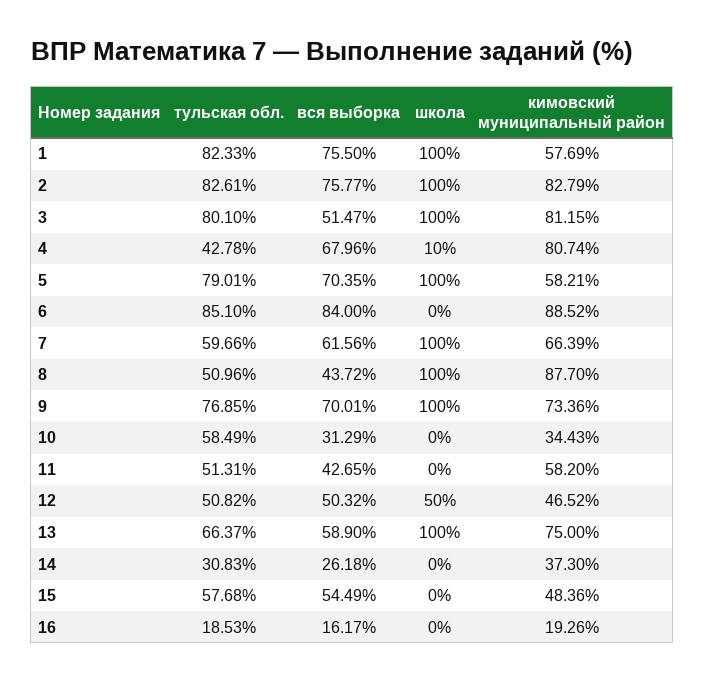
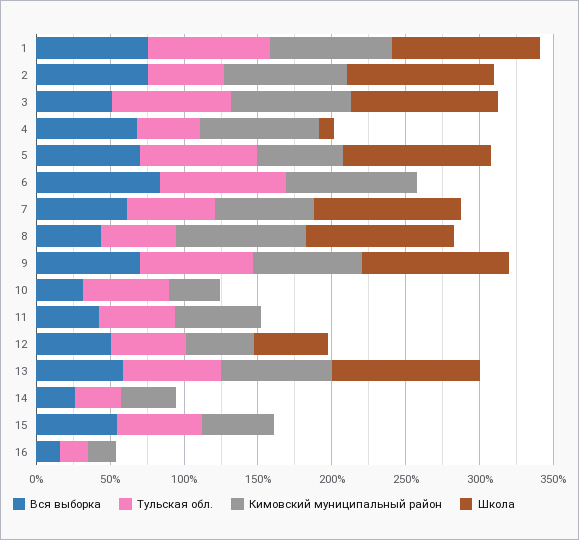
  {
    "тульская обл.": {
      "1": 82.33,
-     "2": 82.61,
+     "2": 50,
      "3": 80.1,
      "4": 42.78,
      "5": 79.01,
      "6": 85.1,
      "7": 59.66,
      "8": 50.96,
      "9": 76.85,
      "10": 58.49,
      "11": 51.31,
      "12": 50.82,
      "13": 66.37,
      "14": 30.83,
      "15": 57.68,
      "16": 18.53
    },
    "вся выборка": {
      "1": 75.5,
      "2": 75.77,
      "3": 51.47,
      "4": 67.96,
      "5": 70.35,
      "6": 84,
      "7": 61.56,
      "8": 43.72,
      "9": 70.01,
      "10": 31.29,
      "11": 42.65,
      "12": 50.32,
      "13": 58.9,
      "14": 26.18,
      "15": 54.49,
      "16": 16.17
    },
    "школа": {
      "1": 100,
      "2": 100,
      "3": 100,
      "4": 10,
      "5": 100,
      "6": 0,
      "7": 100,
      "8": 100,
      "9": 100,
      "10": 0,
      "11": 0,
      "12": 50,
      "13": 100,
      "14": 0,
      "15": 0,
      "16": 0
    },
    "кимовский муниципальный район": {
-     "1": 57.69,
+     "1": 80,
      "2": 82.79,
      "3": 81.15,
      "4": 80.74,
      "5": 58.21,
      "6": 88.52,
      "7": 66.39,
      "8": 87.7,
      "9": 73.36,
      "10": 34.43,
      "11": 58.2,
      "12": 46.52,
      "13": 75,
      "14": 37.3,
      "15": 48.36,
      "16": 19.26
    }
  }

